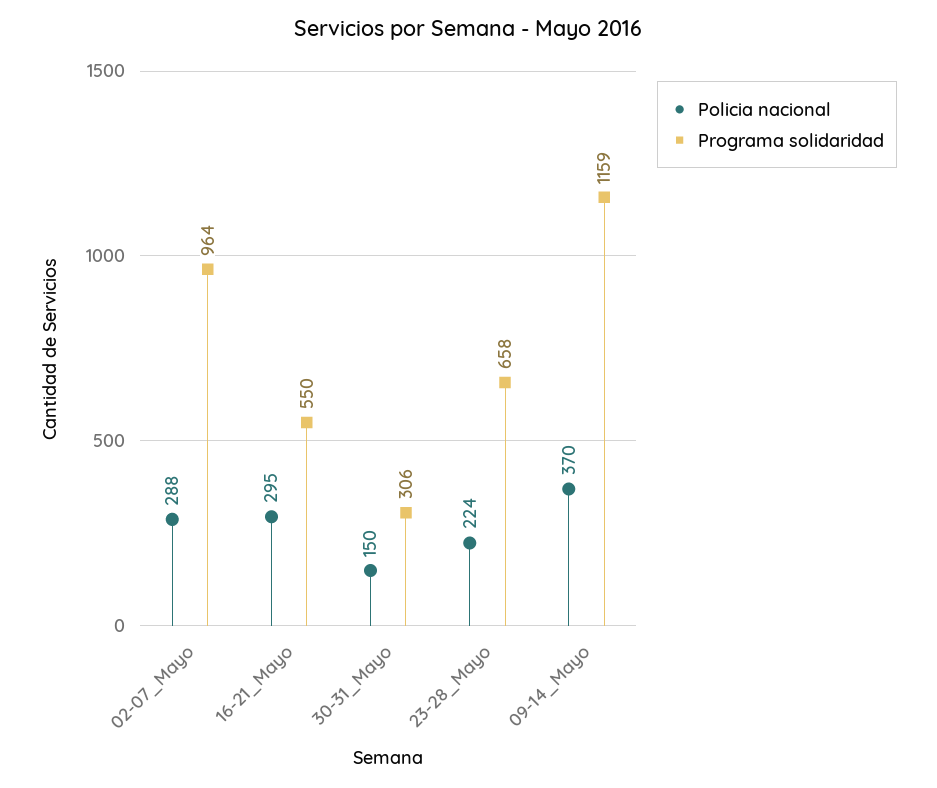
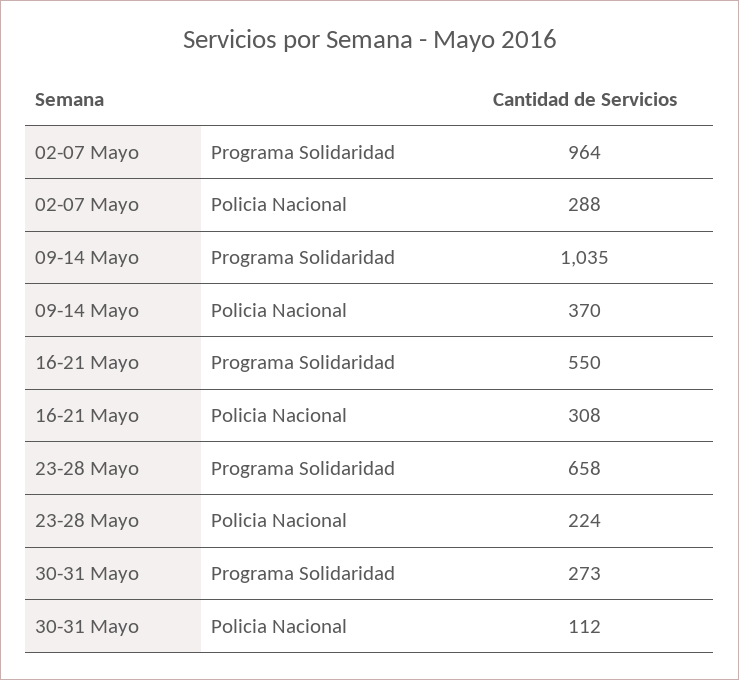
  {
    "Policia nacional": {
      "02-07_Mayo": 288,
-     "16-21_Mayo": 295,
+     "16-21_Mayo": 308,
-     "30-31_Mayo": 150,
+     "30-31_Mayo": 112,
      "23-28_Mayo": 224,
      "09-14_Mayo": 370
    },
    "Programa solidaridad": {
      "02-07_Mayo": 964,
      "16-21_Mayo": 550,
-     "30-31_Mayo": 306,
+     "30-31_Mayo": 273,
      "23-28_Mayo": 658,
-     "09-14_Mayo": 1159
+     "09-14_Mayo": 1035
    }
  }

